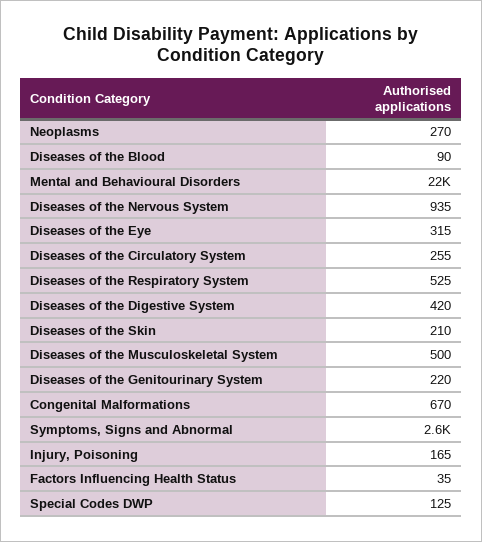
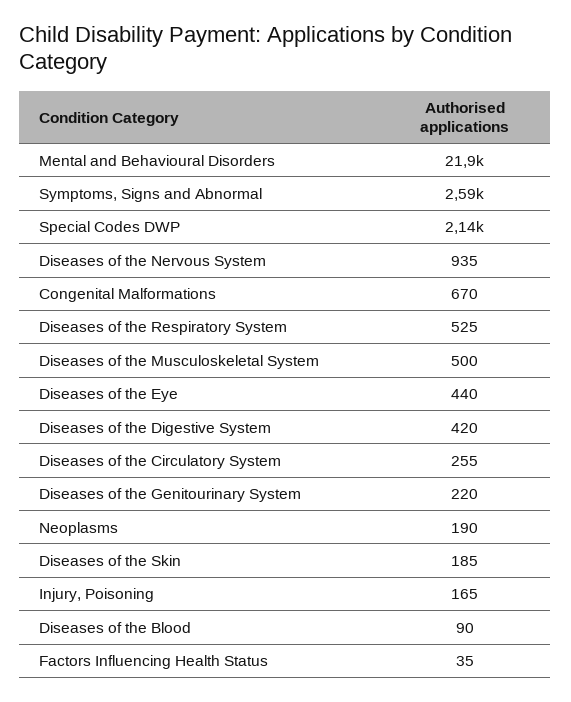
  {
-   "Neoplasms": 270,
+   "Neoplasms": 190,
    "Diseases of the Blood": 90,
    "Mental and Behavioural Disorders": 21900,
    "Diseases of the Nervous System": 935,
-   "Diseases of the Eye": 315,
+   "Diseases of the Eye": 440,
    "Diseases of the Circulatory System": 255,
    "Diseases of the Respiratory System": 525,
    "Diseases of the Digestive System": 420,
-   "Diseases of the Skin": 210,
+   "Diseases of the Skin": 185,
    "Diseases of the Musculoskeletal System": 500,
    "Diseases of the Genitourinary System": 220,
    "Congenital Malformations": 670,
    "Symptoms, Signs and Abnormal": 2590,
    "Injury, Poisoning": 165,
    "Factors Influencing Health Status": 35,
-   "Special Codes DWP": 125
+   "Special Codes DWP": 2140
  }

